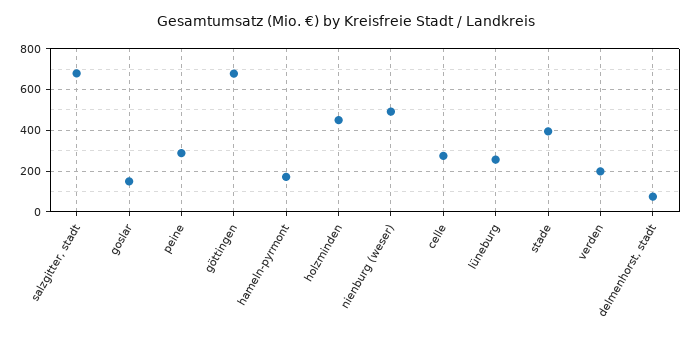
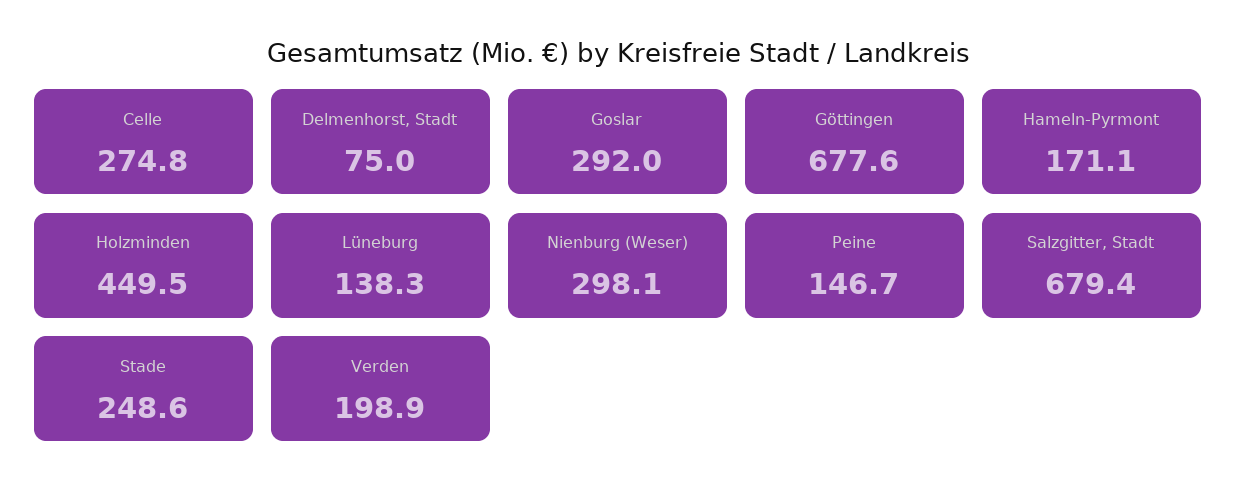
  {
    "salzgitter, stadt": 679.4,
-   "goslar": 150,
+   "goslar": 292,
-   "peine": 300,
+   "peine": 146.7,
    "göttingen": 677.6,
    "hameln-pyrmont": 171.1,
    "holzminden": 449.5,
-   "nienburg (weser)": 500,
+   "nienburg (weser)": 298.1,
    "celle": 274.8,
-   "lüneburg": 250,
+   "lüneburg": 138.3,
-   "stade": 400,
+   "stade": 248.6,
    "verden": 198.9,
    "delmenhorst, stadt": 75
  }

